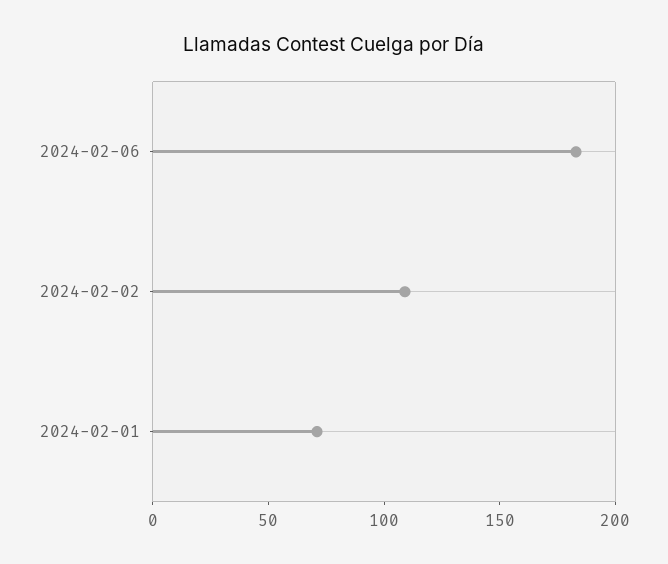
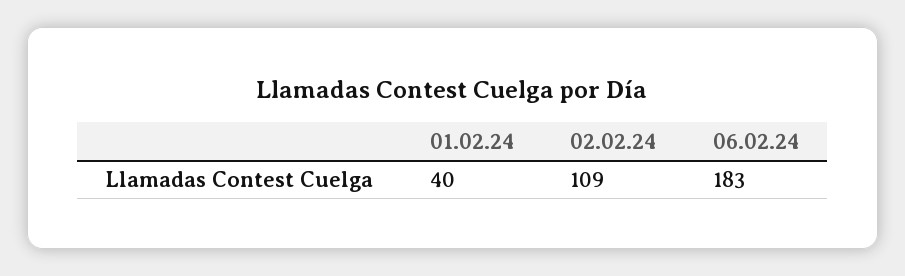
  {
    "2024-02-06": 183,
    "2024-02-02": 109,
-   "2024-02-01": 70
+   "2024-02-01": 40
  }

